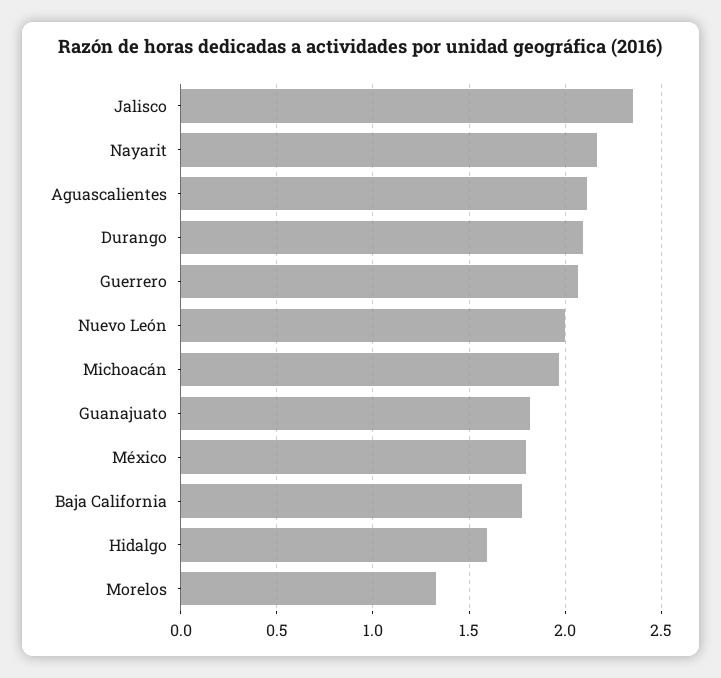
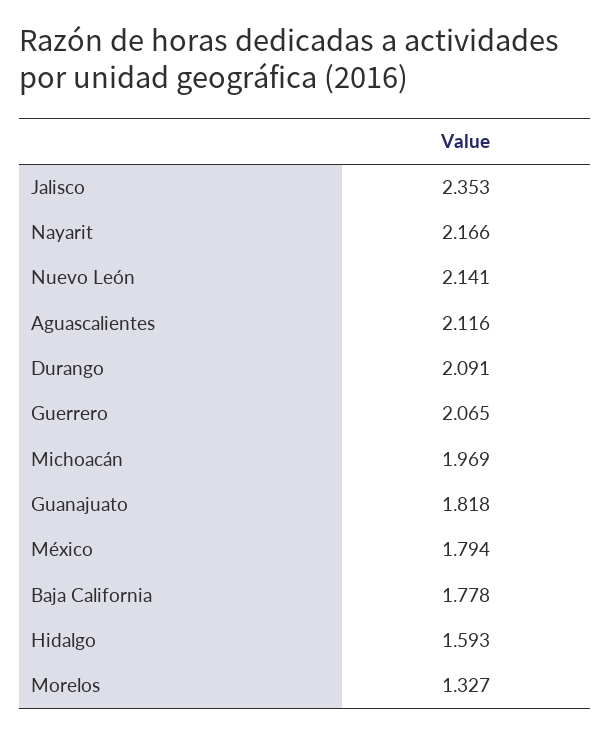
  {
    "Jalisco": 2.353,
    "Nayarit": 2.166,
    "Aguascalientes": 2.116,
    "Durango": 2.091,
    "Guerrero": 2.065,
-   "Nuevo León": 2,
+   "Nuevo León": 2.141,
    "Michoacán": 1.969,
    "Guanajuato": 1.818,
    "México": 1.794,
    "Baja California": 1.778,
    "Hidalgo": 1.593,
    "Morelos": 1.327
  }

